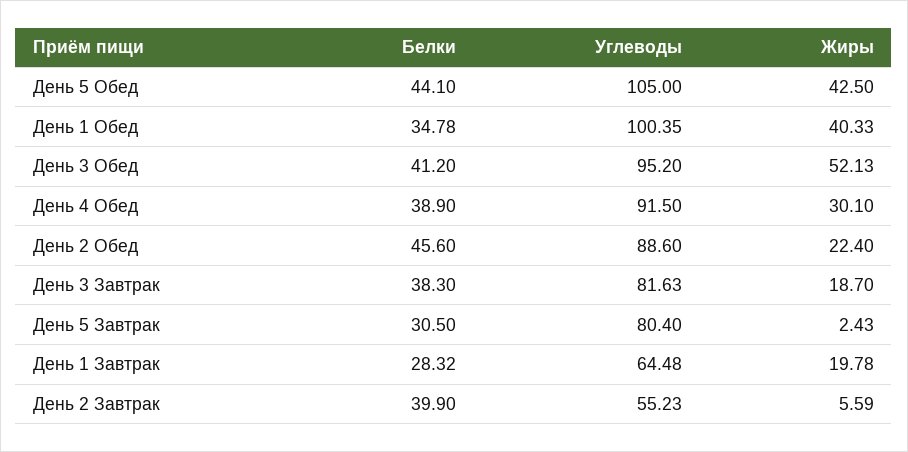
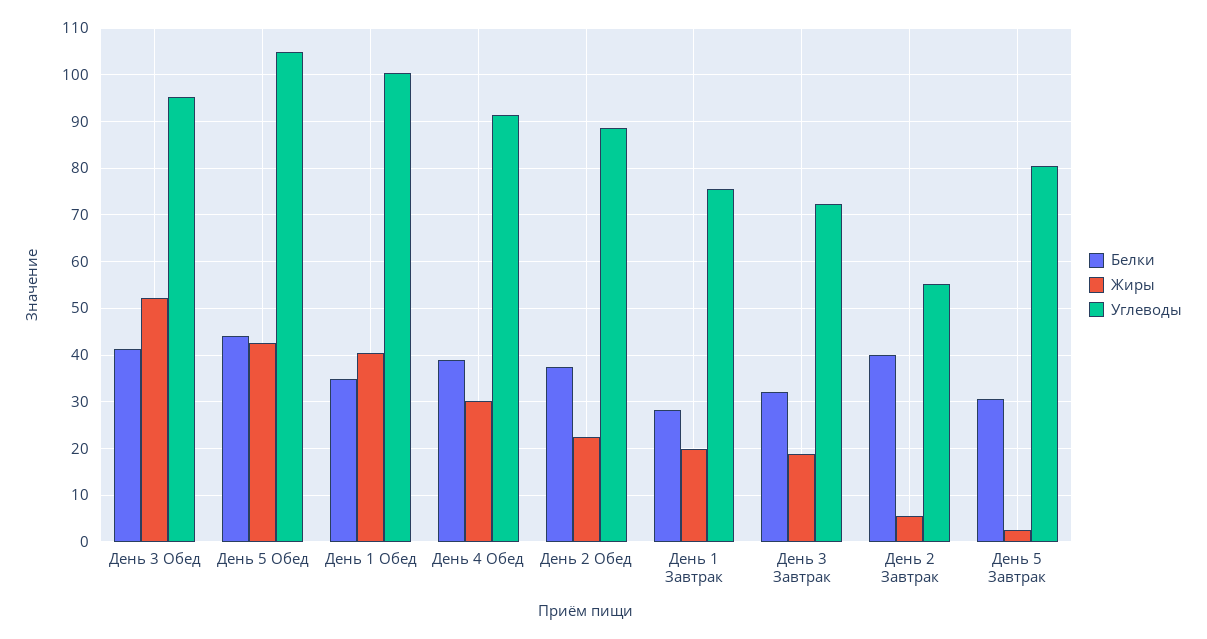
  {
    "Белки": {
      "День 5 Обед": 44.1,
      "День 1 Обед": 34.78,
      "День 3 Обед": 41.2,
      "День 4 Обед": 38.9,
-     "День 2 Обед": 45.6,
+     "День 2 Обед": 38,
-     "День 3 Завтрак": 38.3,
+     "День 3 Завтрак": 32,
      "День 5 Завтрак": 30.5,
      "День 1 Завтрак": 28.32,
      "День 2 Завтрак": 39.9
    },
    "Углеводы": {
      "День 5 Обед": 105,
      "День 1 Обед": 100.35,
      "День 3 Обед": 95.2,
      "День 4 Обед": 91.5,
      "День 2 Обед": 88.6,
-     "День 3 Завтрак": 81.63,
+     "День 3 Завтрак": 72,
      "День 5 Завтрак": 80.4,
-     "День 1 Завтрак": 64.48,
+     "День 1 Завтрак": 76,
      "День 2 Завтрак": 55.23
    },
    "Жиры": {
      "День 5 Обед": 42.5,
      "День 1 Обед": 40.33,
      "День 3 Обед": 52.13,
      "День 4 Обед": 30.1,
      "День 2 Обед": 22.4,
      "День 3 Завтрак": 18.7,
      "День 5 Завтрак": 2.43,
      "День 1 Завтрак": 19.78,
      "День 2 Завтрак": 5.59
    }
  }

